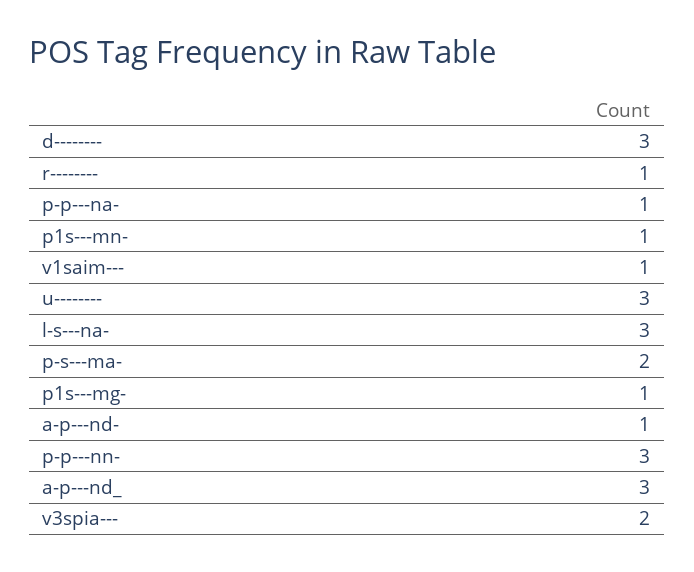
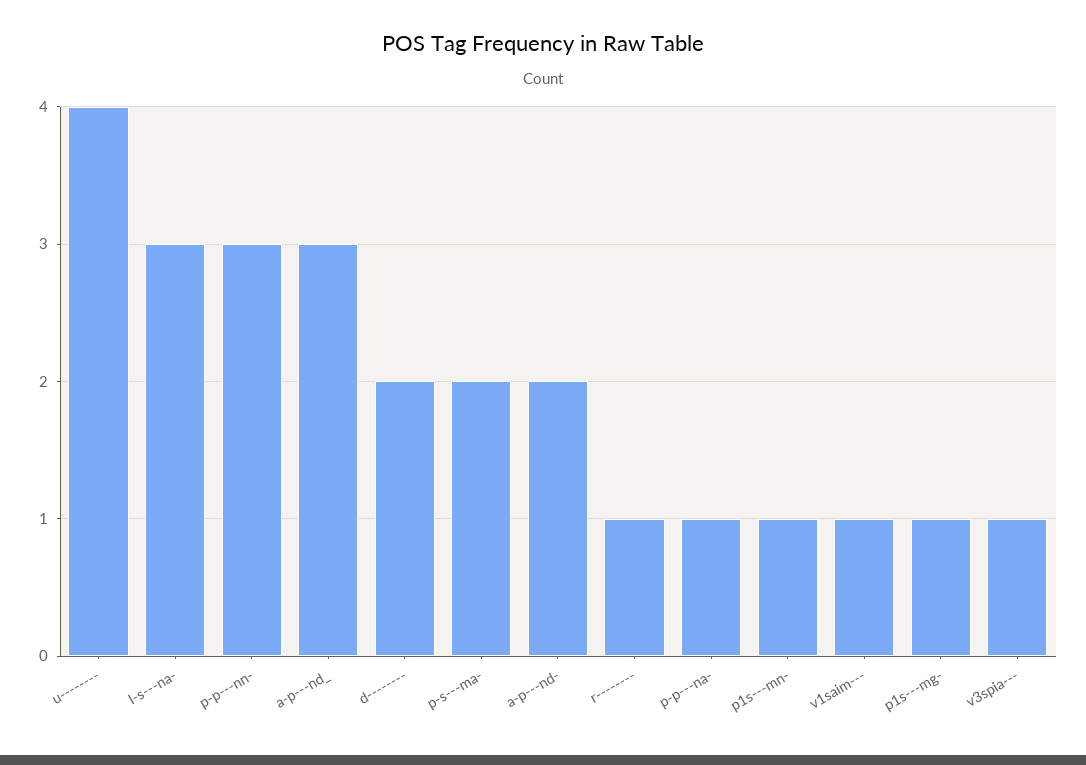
  {
-   "d--------": 3,
+   "d--------": 2,
    "r--------": 1,
    "p-p---na-": 1,
    "p1s---mn-": 1,
    "v1saim---": 1,
-   "u--------": 3,
+   "u--------": 4,
    "l-s---na-": 3,
    "p-s---ma-": 2,
    "p1s---mg-": 1,
-   "a-p---nd-": 1,
+   "a-p---nd-": 2,
    "p-p---nn-": 3,
    "a-p---nd_": 3,
-   "v3spia---": 2
+   "v3spia---": 1
  }

